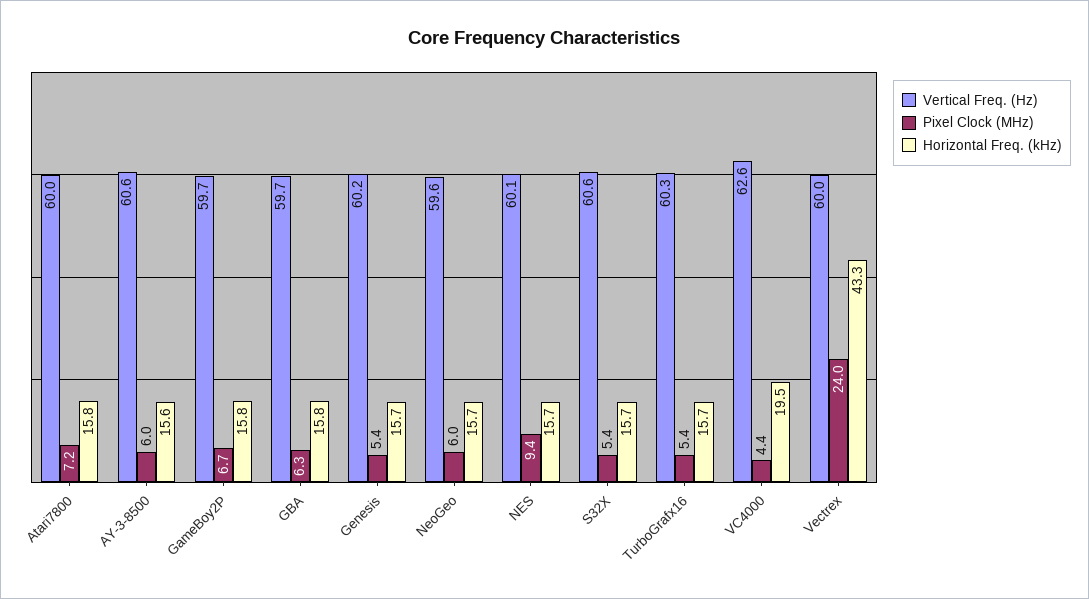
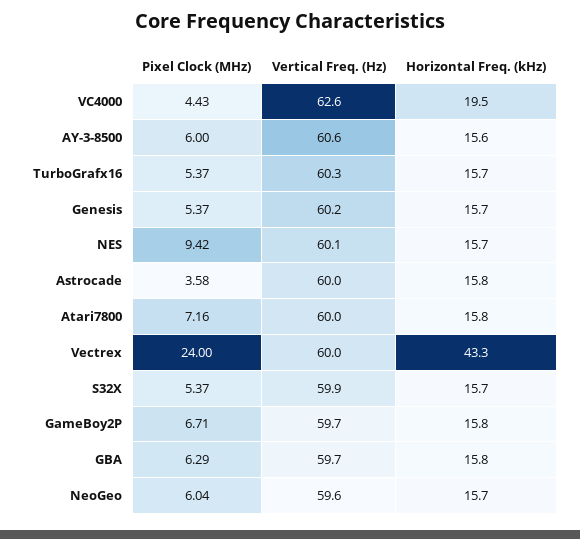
  {
    "Vertical Freq. (Hz)": {
      "Atari7800": 60,
      "AY-3-8500": 60.6,
      "GameBoy2P": 59.7,
      "GBA": 59.7,
      "Genesis": 60.2,
      "NeoGeo": 59.6,
      "NES": 60.1,
-     "S32X": 60.6,
+     "S32X": 59.9,
      "TurboGrafx16": 60.3,
      "VC4000": 62.6,
-     "Vectrex": 60
+     "Vectrex": 60,
+     "Astrocade": 60
    },
    "Pixel Clock (MHz)": {
      "Atari7800": 7.16,
      "AY-3-8500": 6,
      "GameBoy2P": 6.71,
      "GBA": 6.29,
      "Genesis": 5.37,
      "NeoGeo": 6.04,
      "NES": 9.42,
      "S32X": 5.37,
      "TurboGrafx16": 5.37,
      "VC4000": 4.43,
-     "Vectrex": 24
+     "Vectrex": 24,
+     "Astrocade": 3.58
    },
    "Horizontal Freq. (kHz)": {
      "Atari7800": 15.8,
      "AY-3-8500": 15.6,
      "GameBoy2P": 15.8,
      "GBA": 15.8,
      "Genesis": 15.7,
      "NeoGeo": 15.7,
      "NES": 15.7,
      "S32X": 15.7,
      "TurboGrafx16": 15.7,
      "VC4000": 19.5,
-     "Vectrex": 43.3
+     "Vectrex": 43.3,
+     "Astrocade": 15.8
    }
  }

